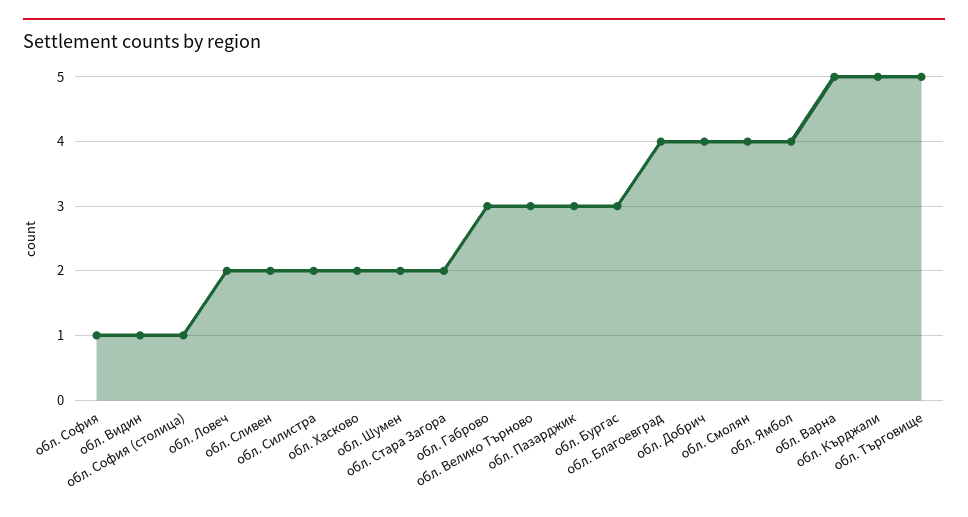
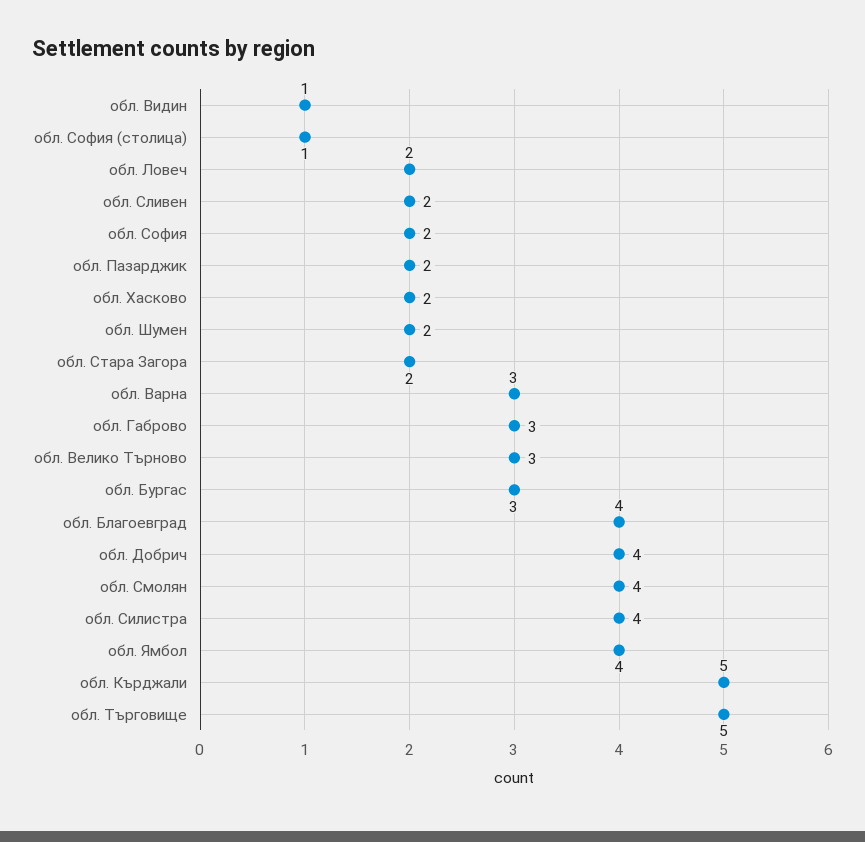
  {
-   "обл. София": 1,
+   "обл. София": 2,
    "обл. Видин": 1,
    "обл. София (столица)": 1,
    "обл. Ловеч": 2,
    "обл. Сливен": 2,
-   "обл. Силистра": 2,
+   "обл. Силистра": 4,
    "обл. Хасково": 2,
    "обл. Шумен": 2,
    "обл. Стара Загора": 2,
    "обл. Габрово": 3,
    "обл. Велико Търново": 3,
-   "обл. Пазарджик": 3,
+   "обл. Пазарджик": 2,
    "обл. Бургас": 3,
    "обл. Благоевград": 4,
    "обл. Добрич": 4,
    "обл. Смолян": 4,
    "обл. Ямбол": 4,
-   "обл. Варна": 5,
+   "обл. Варна": 3,
    "обл. Кърджали": 5,
    "обл. Търговище": 5
  }

